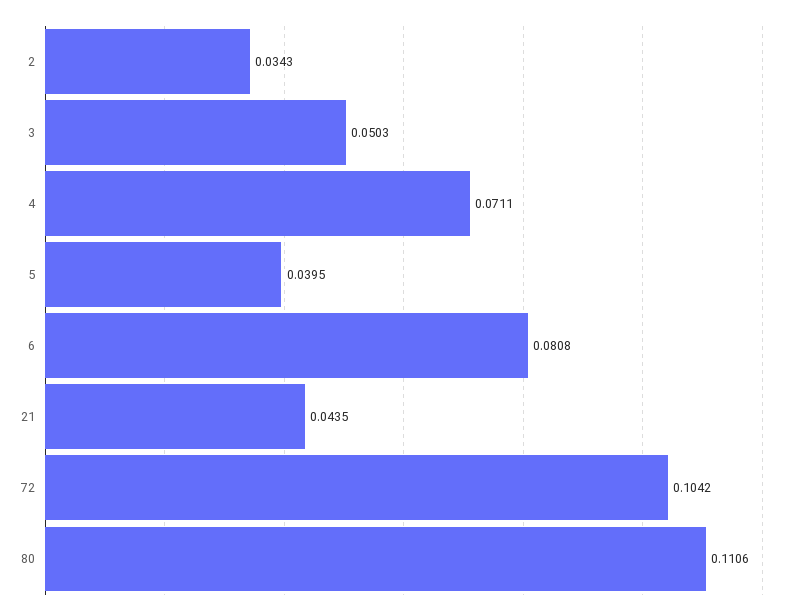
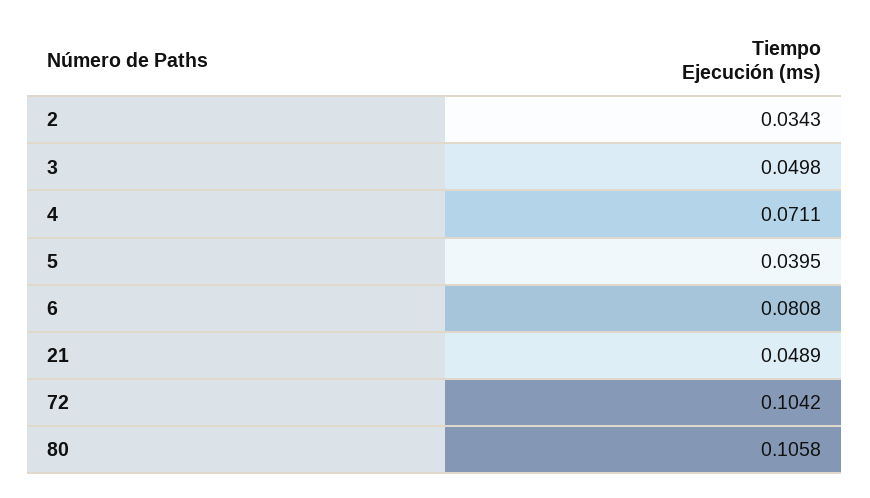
  {
    "2": 0.0343,
-   "3": 0.0503,
+   "3": 0.0498,
    "4": 0.0711,
    "5": 0.0395,
    "6": 0.0808,
-   "21": 0.0435,
+   "21": 0.0489,
    "72": 0.1042,
-   "80": 0.1106
+   "80": 0.1058
  }

